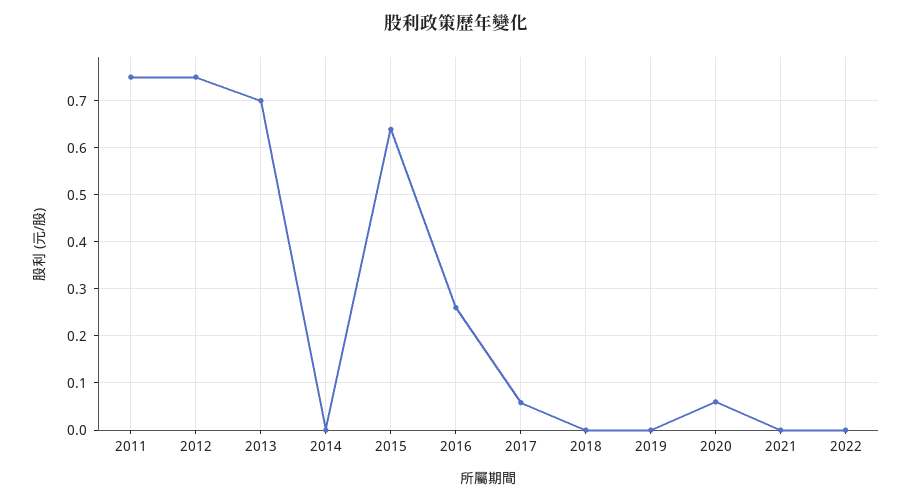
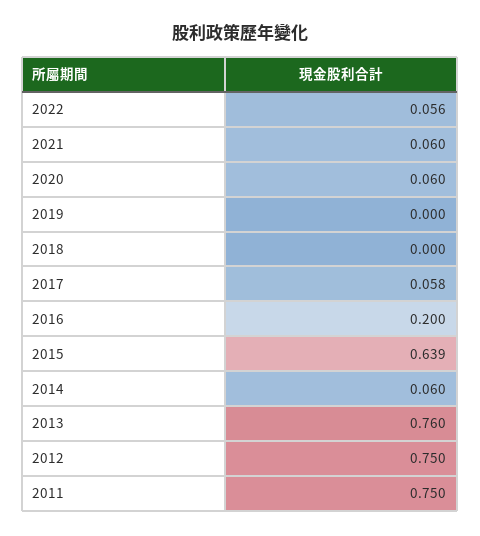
  {
    "2011": 0.75,
    "2012": 0.75,
-   "2013": 0.7,
+   "2013": 0.76,
-   "2014": 0,
+   "2014": 0.06,
    "2015": 0.639,
-   "2016": 0.26,
+   "2016": 0.2,
    "2017": 0.058,
    "2018": 0,
    "2019": 0,
    "2020": 0.06,
-   "2021": 0,
+   "2021": 0.06,
-   "2022": 0
+   "2022": 0.056
  }

